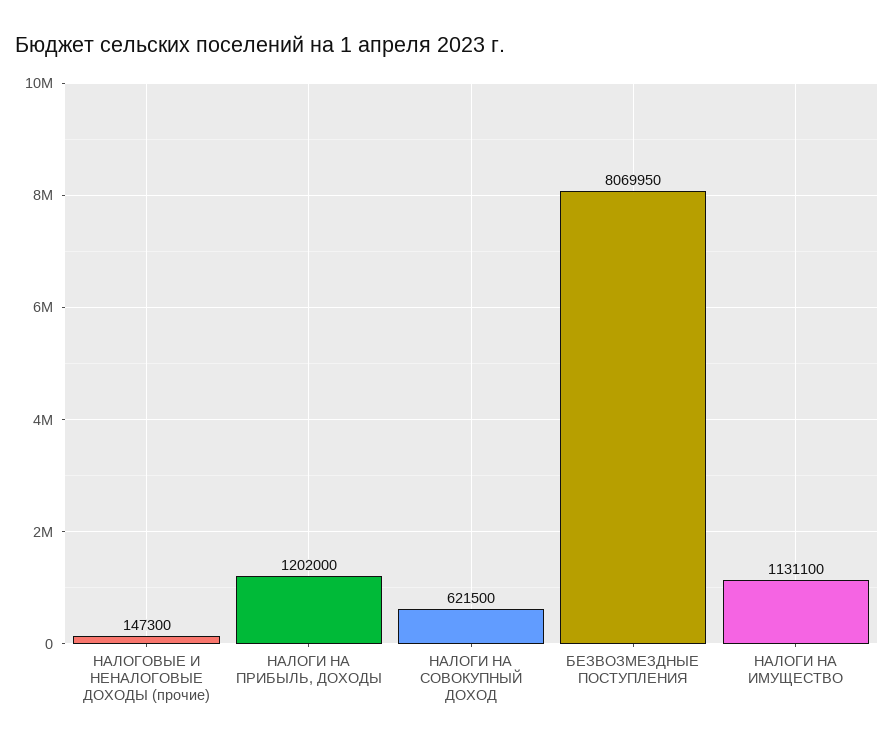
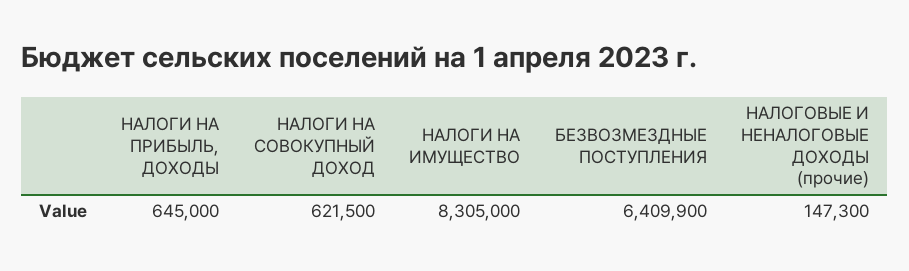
  {
    "НАЛОГОВЫЕ И НЕНАЛОГОВЫЕ ДОХОДЫ (прочие)": 147300,
-   "НАЛОГИ НА ПРИБЫЛЬ, ДОХОДЫ": 1202000,
+   "НАЛОГИ НА ПРИБЫЛЬ, ДОХОДЫ": 645000,
    "НАЛОГИ НА СОВОКУПНЫЙ ДОХОД": 621500,
-   "БЕЗВОЗМЕЗДНЫЕ ПОСТУПЛЕНИЯ": 8069950,
+   "БЕЗВОЗМЕЗДНЫЕ ПОСТУПЛЕНИЯ": 6409900,
-   "НАЛОГИ НА ИМУЩЕСТВО": 1131100
+   "НАЛОГИ НА ИМУЩЕСТВО": 8305000
  }

